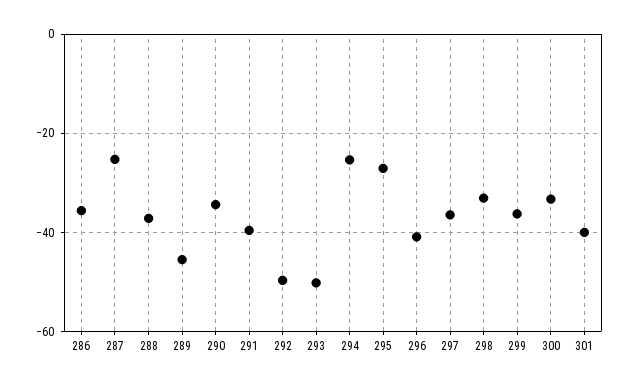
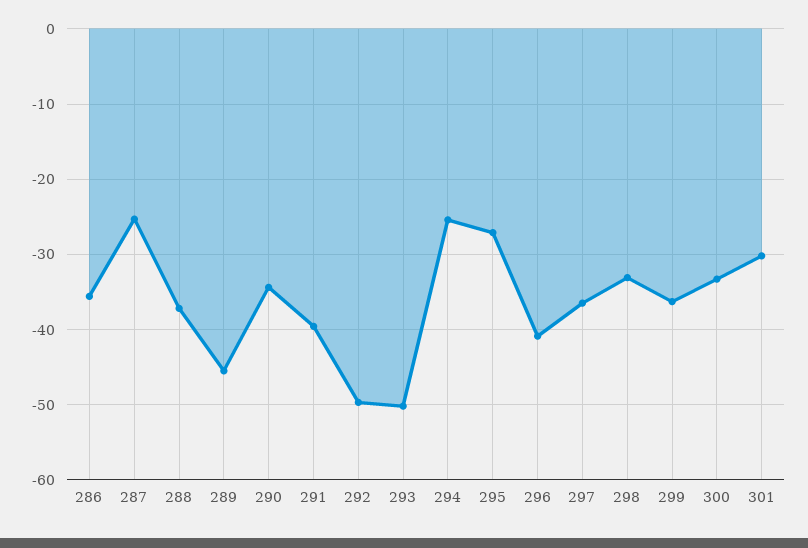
  {
    "286": -36,
    "287": -25,
    "288": -37,
    "289": -46,
    "290": -34,
    "291": -40,
    "292": -50,
    "293": -50,
    "294": -25,
    "295": -27,
    "296": -41,
    "297": -37,
    "298": -33,
    "299": -36,
    "300": -33,
-   "301": -40
+   "301": -30
  }

